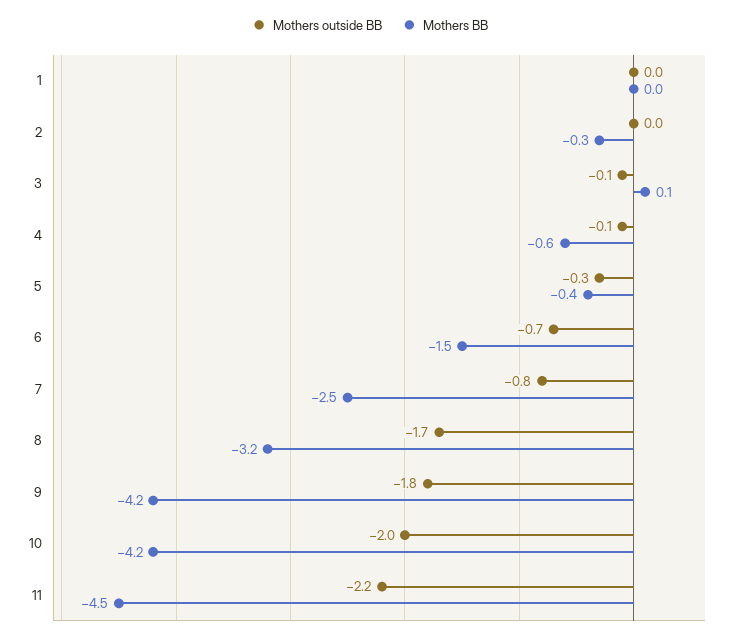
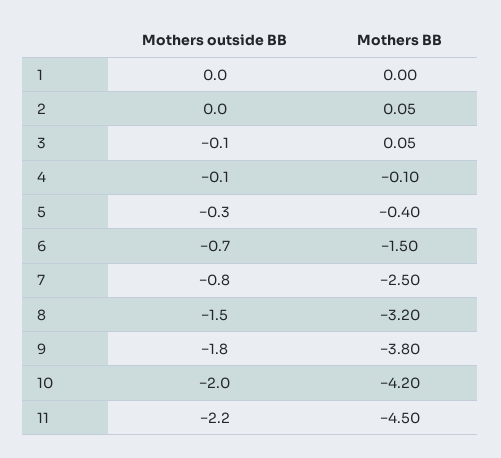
  {
    "Mothers outside BB": {
      "1": 0,
      "2": 0,
      "3": -0.1,
      "4": -0.1,
      "5": -0.3,
      "6": -0.7,
      "7": -0.8,
-     "8": -1.7,
+     "8": -1.5,
      "9": -1.8,
      "10": -2,
      "11": -2.2
    },
    "Mothers BB": {
      "1": 0,
-     "2": -0.3,
+     "2": 0.05,
      "3": 0.05,
-     "4": -0.6,
+     "4": -0.1,
      "5": -0.4,
      "6": -1.5,
      "7": -2.5,
      "8": -3.2,
-     "9": -4.2,
+     "9": -3.8,
      "10": -4.2,
      "11": -4.5
    }
  }

